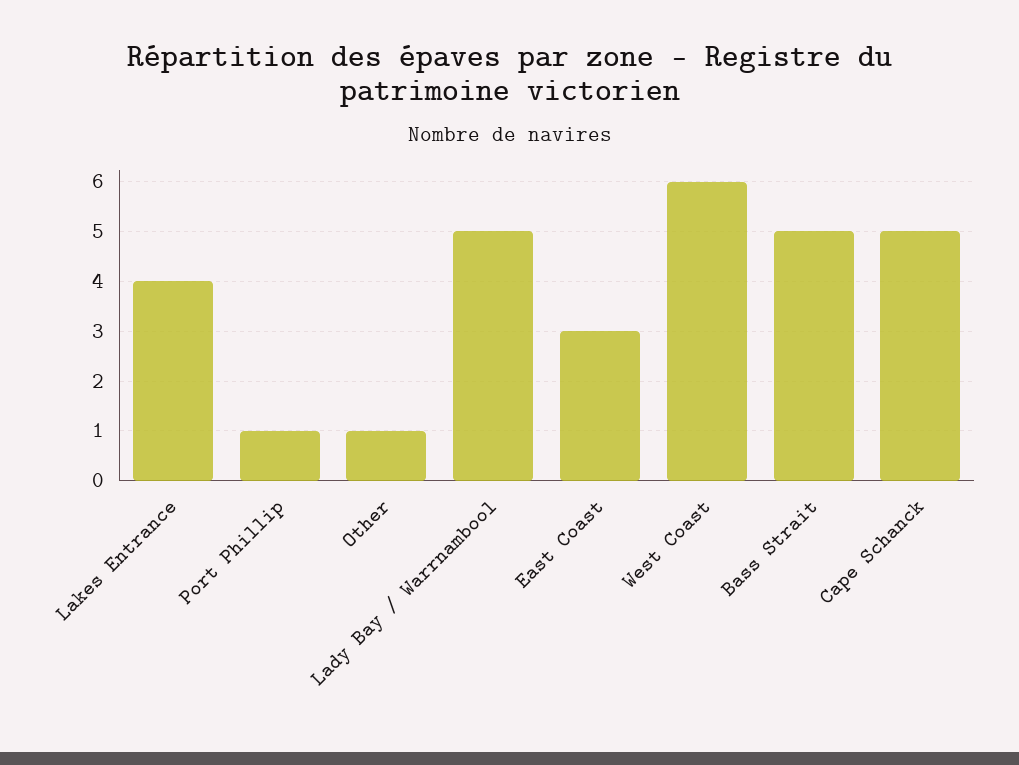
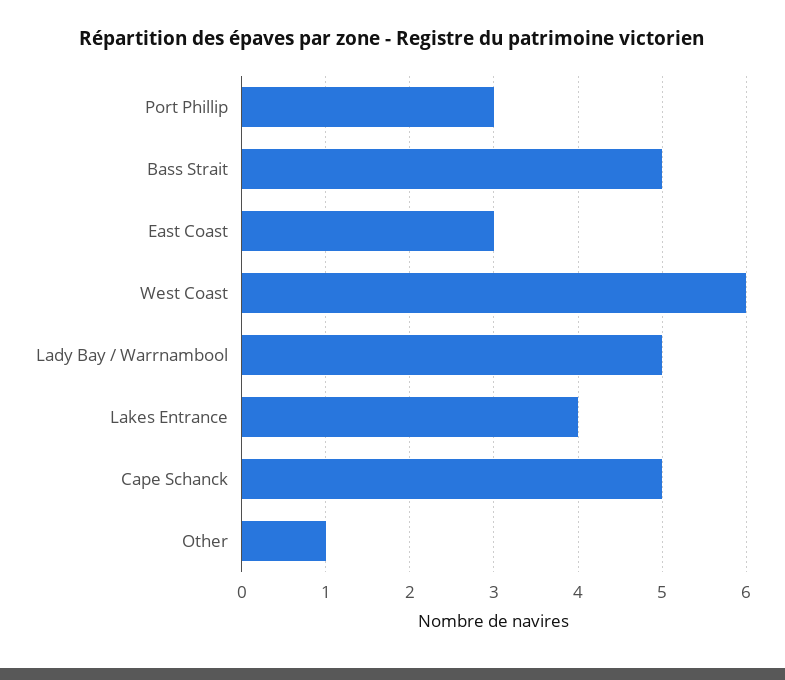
  {
    "Lakes Entrance": 4,
-   "Port Phillip": 1,
+   "Port Phillip": 3,
    "Other": 1,
    "Lady Bay / Warrnambool": 5,
    "East Coast": 3,
    "West Coast": 6,
    "Bass Strait": 5,
    "Cape Schanck": 5
  }

